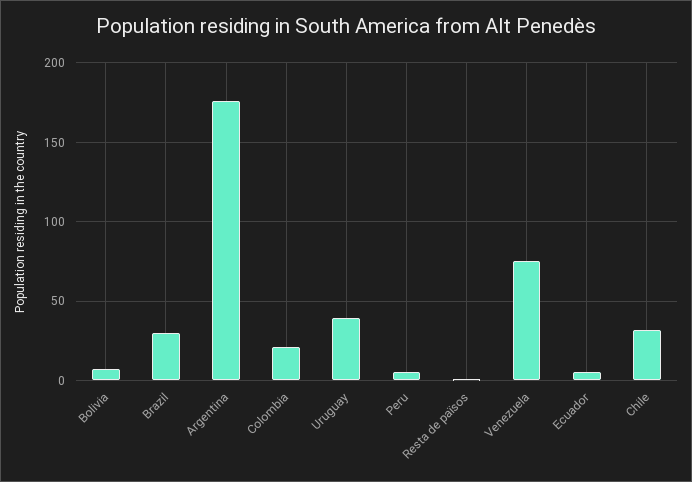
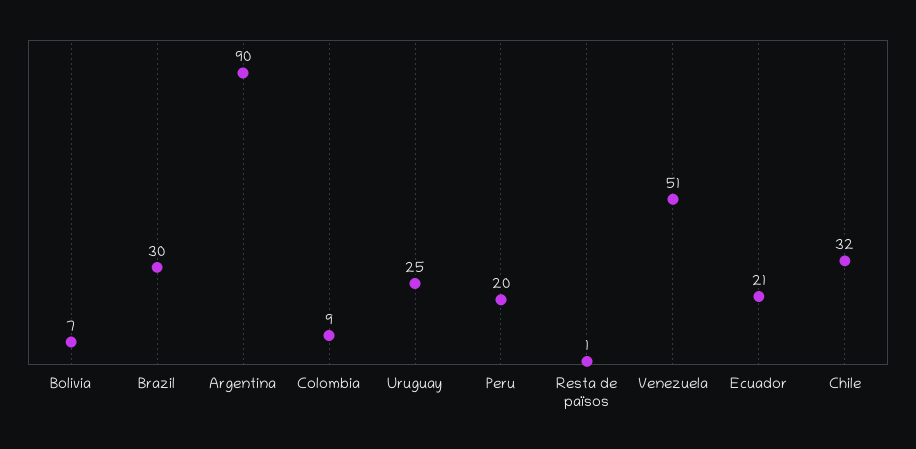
  {
    "Bolivia": 7,
    "Brazil": 30,
-   "Argentina": 175,
+   "Argentina": 90,
-   "Colombia": 20,
+   "Colombia": 9,
-   "Uruguay": 40,
+   "Uruguay": 25,
-   "Peru": 5,
+   "Peru": 20,
    "Resta de països": 1,
-   "Venezuela": 75,
+   "Venezuela": 51,
-   "Ecuador": 5,
+   "Ecuador": 21,
    "Chile": 32
  }

